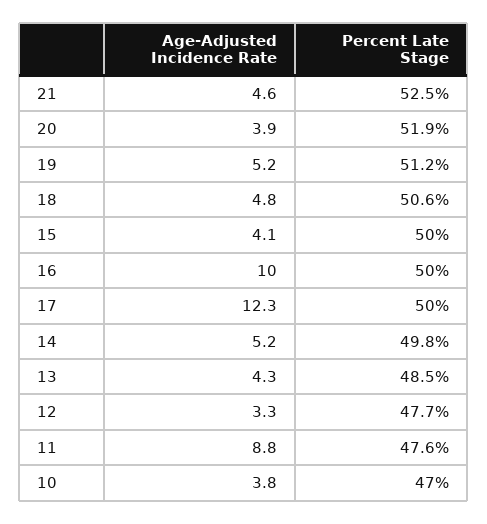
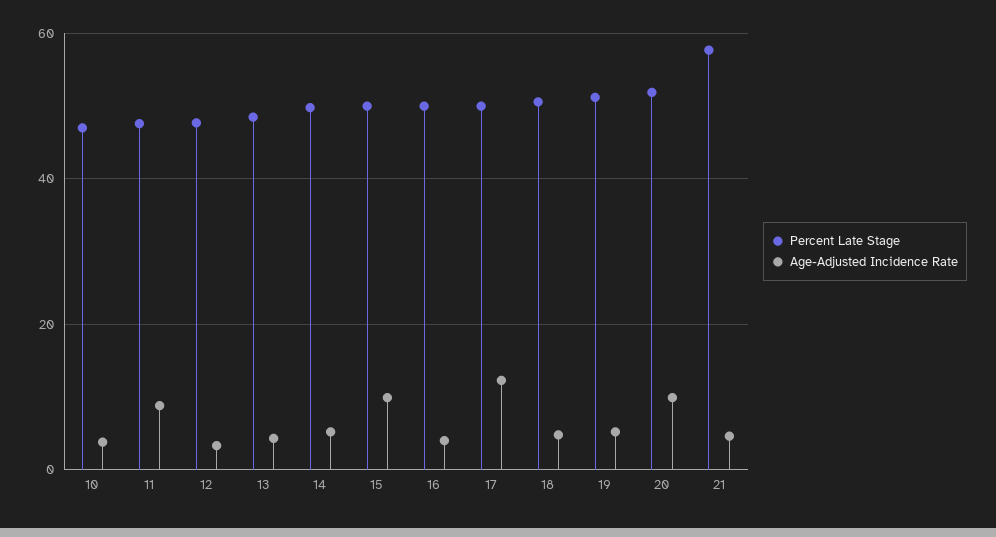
  {
    "Age-Adjusted Incidence Rate": {
      "21": 4.6,
-     "20": 3.9,
+     "20": 10,
      "19": 5.2,
      "18": 4.8,
-     "15": 4.1,
+     "15": 10,
-     "16": 10,
+     "16": 4,
      "17": 12.3,
      "14": 5.2,
      "13": 4.3,
      "12": 3.3,
      "11": 8.8,
      "10": 3.8
    },
    "Percent Late Stage": {
-     "21": 52.5,
+     "21": 58,
      "20": 51.9,
      "19": 51.2,
      "18": 50.6,
      "15": 50,
      "16": 50,
      "17": 50,
      "14": 49.8,
      "13": 48.5,
      "12": 47.7,
      "11": 47.6,
      "10": 47
    }
  }

